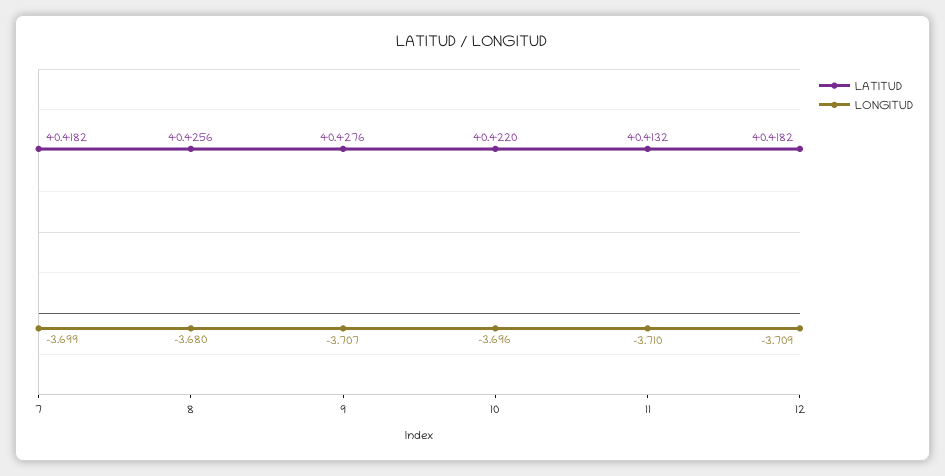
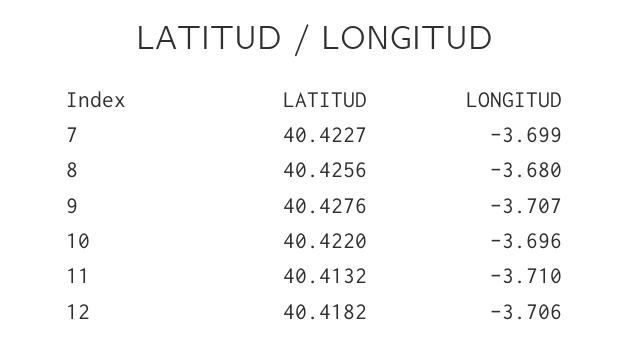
  {
    "LATITUD": {
-     "7": 40.4182,
+     "7": 40.4227,
      "8": 40.4256,
      "9": 40.4276,
      "10": 40.422,
      "11": 40.4132,
      "12": 40.4182
    },
    "LONGITUD": {
      "7": -3.699,
      "8": -3.68,
      "9": -3.707,
      "10": -3.696,
      "11": -3.71,
-     "12": -3.709
+     "12": -3.706
    }
  }

